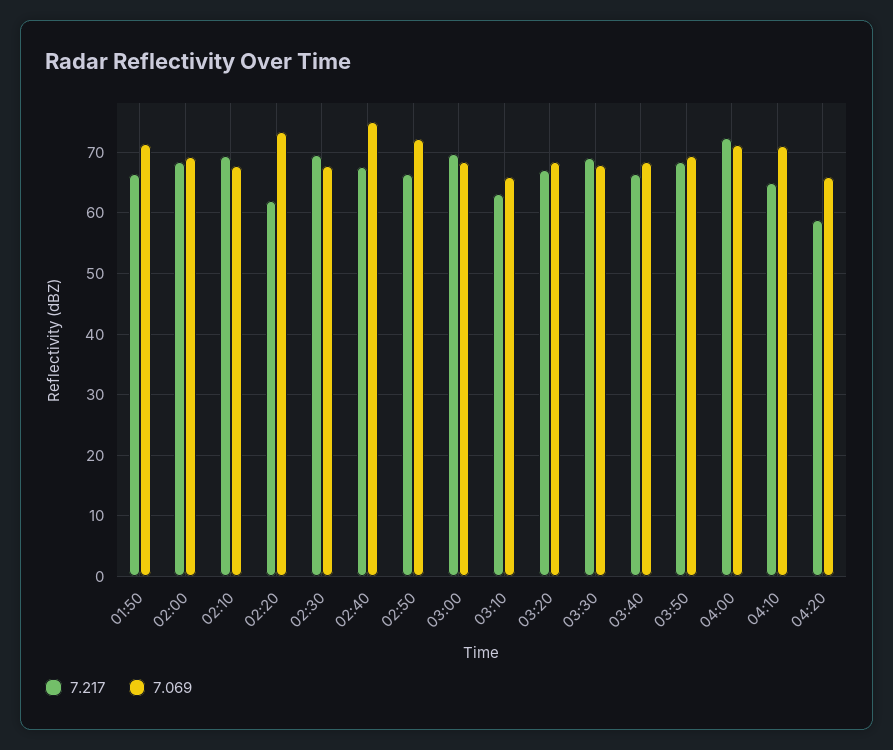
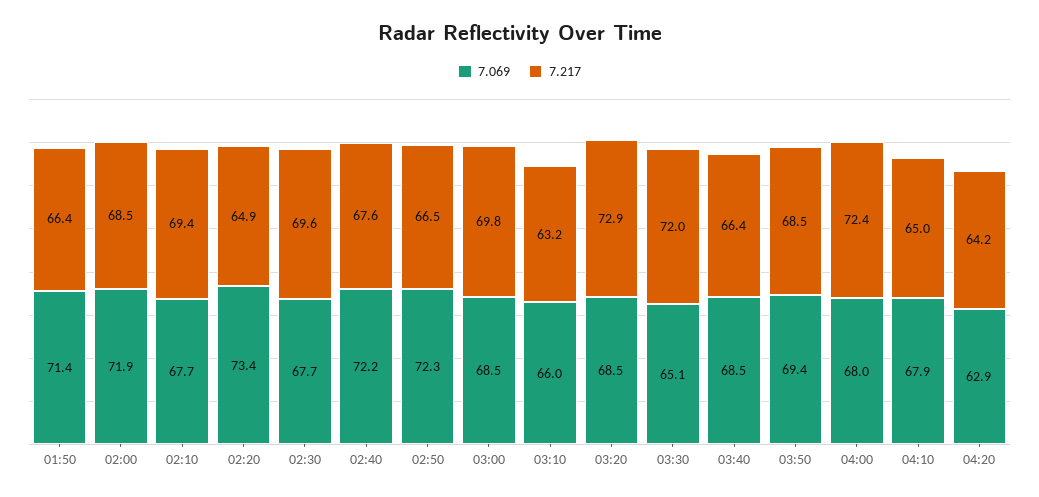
  {
    "7.217": {
      "01:50": 66.4,
      "02:00": 68.5,
      "02:10": 69.4,
-     "02:20": 62,
+     "02:20": 64.9,
      "02:30": 69.6,
      "02:40": 67.6,
      "02:50": 66.5,
      "03:00": 69.8,
      "03:10": 63.2,
-     "03:20": 67,
+     "03:20": 72.9,
-     "03:30": 69,
+     "03:30": 72,
      "03:40": 66.4,
      "03:50": 68.5,
      "04:00": 72.4,
      "04:10": 65,
-     "04:20": 59
+     "04:20": 64.2
    },
    "7.069": {
      "01:50": 71.4,
-     "02:00": 69,
+     "02:00": 71.9,
      "02:10": 67.7,
      "02:20": 73.4,
      "02:30": 67.7,
-     "02:40": 75,
+     "02:40": 72.2,
      "02:50": 72.3,
      "03:00": 68.5,
      "03:10": 66,
      "03:20": 68.5,
-     "03:30": 68,
+     "03:30": 65.1,
      "03:40": 68.5,
      "03:50": 69.4,
-     "04:00": 71,
+     "04:00": 68,
-     "04:10": 71,
+     "04:10": 67.9,
-     "04:20": 66
+     "04:20": 62.9
    }
  }

